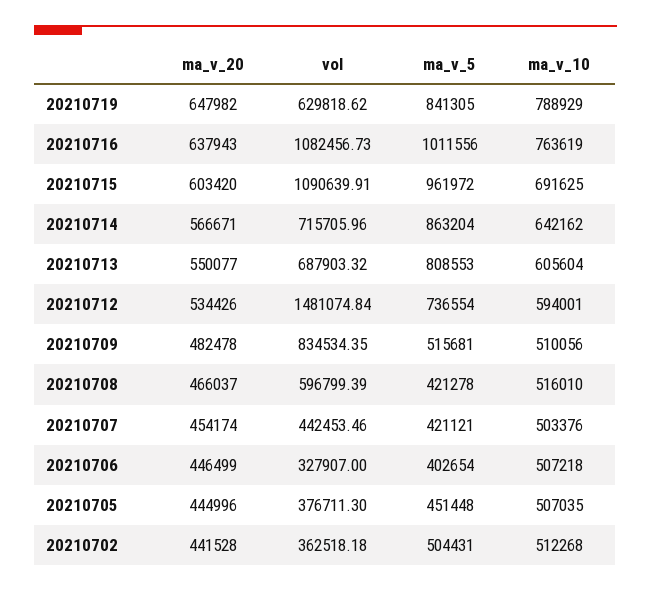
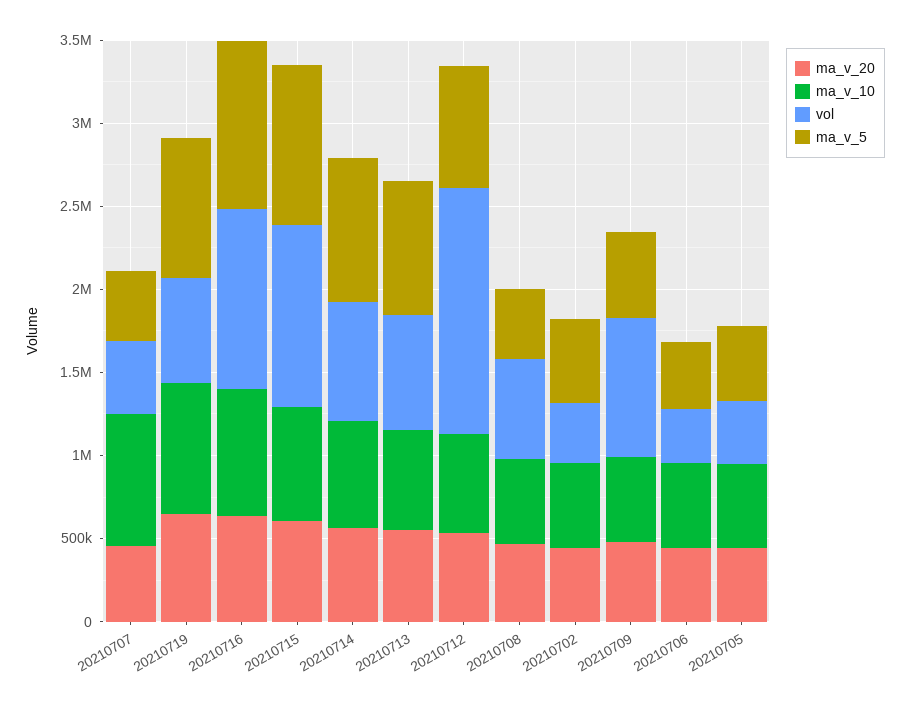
  {
    "ma_v_20": {
      "20210719": 647982,
      "20210716": 637943,
      "20210715": 603420,
      "20210714": 566671,
      "20210713": 550077,
      "20210712": 534426,
      "20210709": 482478,
      "20210708": 466037,
      "20210707": 454174,
      "20210706": 446499,
      "20210705": 444996,
      "20210702": 441528
    },
    "vol": {
      "20210719": 629818.62,
      "20210716": 1082456.73,
      "20210715": 1090639.91,
      "20210714": 715705.96,
      "20210713": 687903.32,
      "20210712": 1481074.84,
      "20210709": 834534.35,
      "20210708": 596799.39,
      "20210707": 442453.46,
      "20210706": 327907,
      "20210705": 376711.3,
      "20210702": 362518.18
    },
    "ma_v_5": {
      "20210719": 841305,
      "20210716": 1011556,
      "20210715": 961972,
      "20210714": 863204,
      "20210713": 808553,
      "20210712": 736554,
      "20210709": 515681,
      "20210708": 421278,
      "20210707": 421121,
      "20210706": 402654,
      "20210705": 451448,
      "20210702": 504431
    },
    "ma_v_10": {
      "20210719": 788929,
      "20210716": 763619,
      "20210715": 691625,
      "20210714": 642162,
      "20210713": 605604,
      "20210712": 594001,
      "20210709": 510056,
      "20210708": 516010,
-     "20210707": 503376,
+     "20210707": 800000,
      "20210706": 507218,
      "20210705": 507035,
      "20210702": 512268
    }
  }

